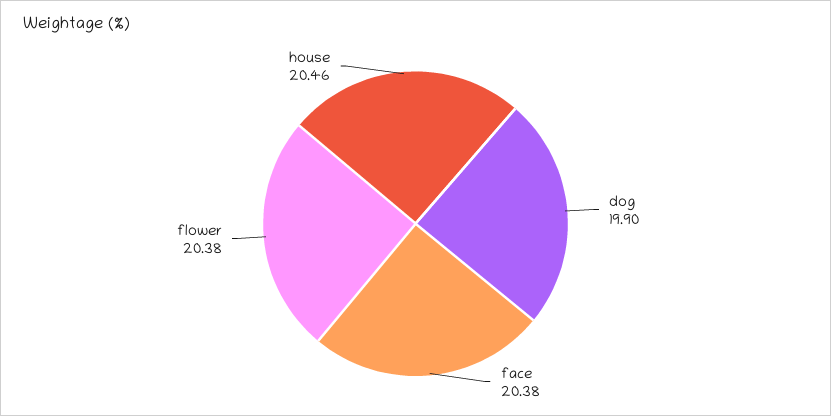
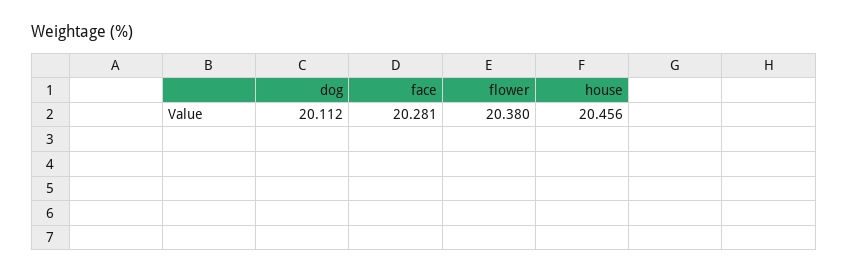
  {
-   "dog": 19.9,
+   "dog": 20.112,
-   "face": 20.38,
+   "face": 20.281,
    "flower": 20.38,
    "house": 20.456
  }

